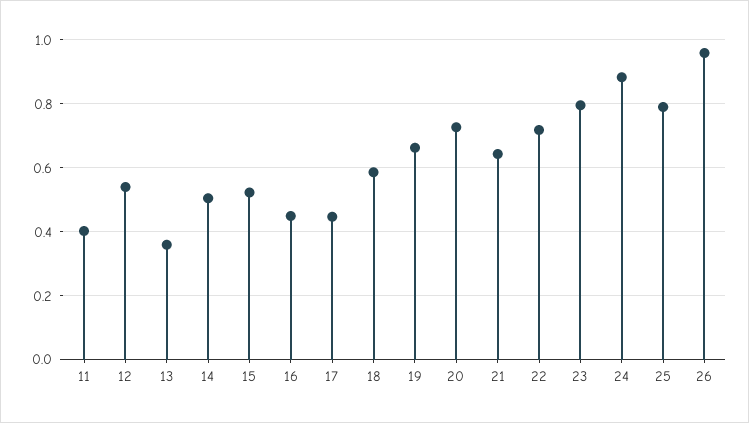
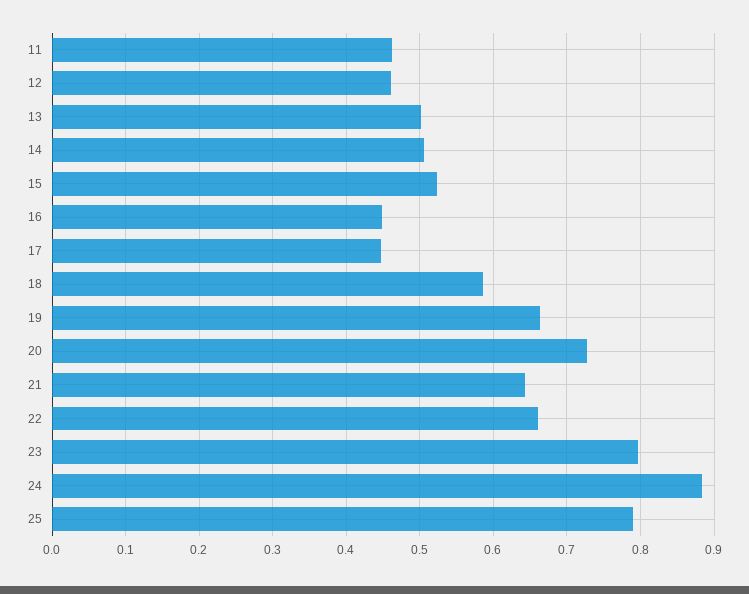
  {
-   "11": 0.4,
+   "11": 0.46,
-   "12": 0.54,
+   "12": 0.46,
-   "13": 0.36,
+   "13": 0.5,
    "14": 0.51,
    "15": 0.52,
    "16": 0.45,
    "17": 0.45,
    "18": 0.59,
    "19": 0.66,
    "20": 0.73,
    "21": 0.64,
-   "22": 0.72,
+   "22": 0.66,
    "23": 0.8,
    "24": 0.88,
-   "25": 0.79,
+   "25": 0.79
-   "26": 0.96
  }

